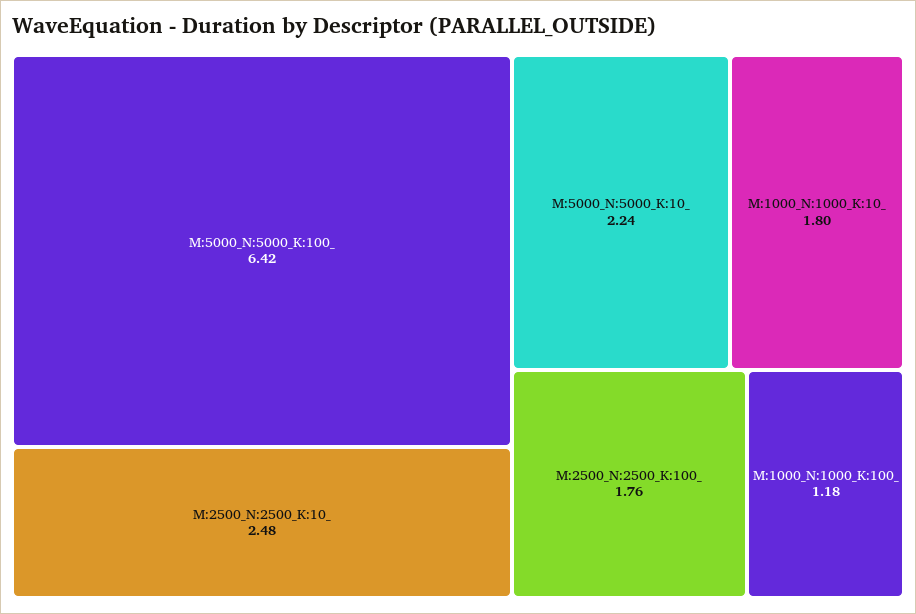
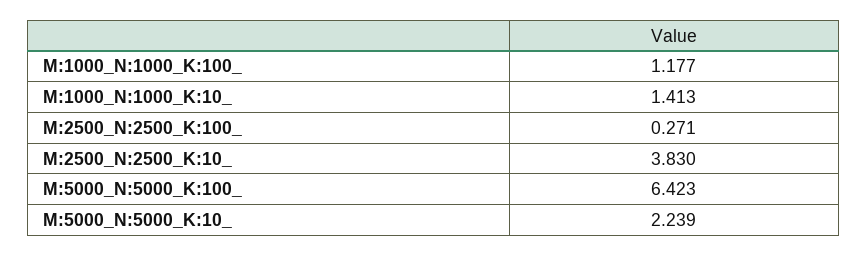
  {
    "M:5000_N:5000_K:100_": 6.423,
-   "M:2500_N:2500_K:10_": 2.48,
+   "M:2500_N:2500_K:10_": 3.83,
    "M:5000_N:5000_K:10_": 2.239,
-   "M:1000_N:1000_K:10_": 1.8,
+   "M:1000_N:1000_K:10_": 1.413,
-   "M:2500_N:2500_K:100_": 1.76,
+   "M:2500_N:2500_K:100_": 0.271,
    "M:1000_N:1000_K:100_": 1.177
  }

